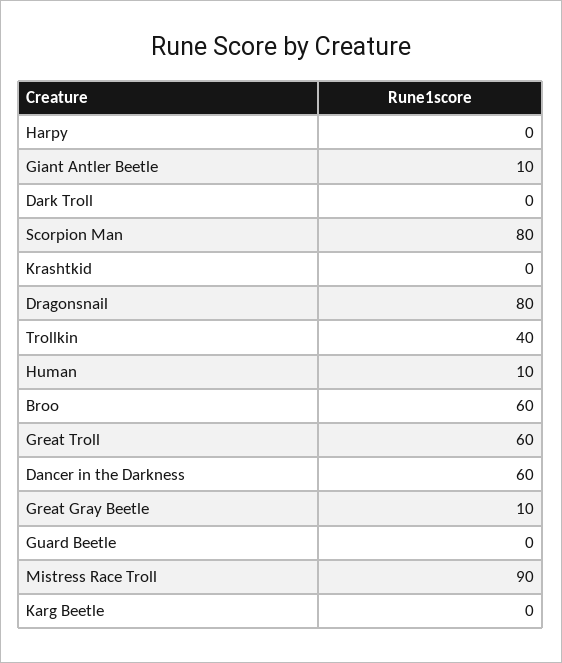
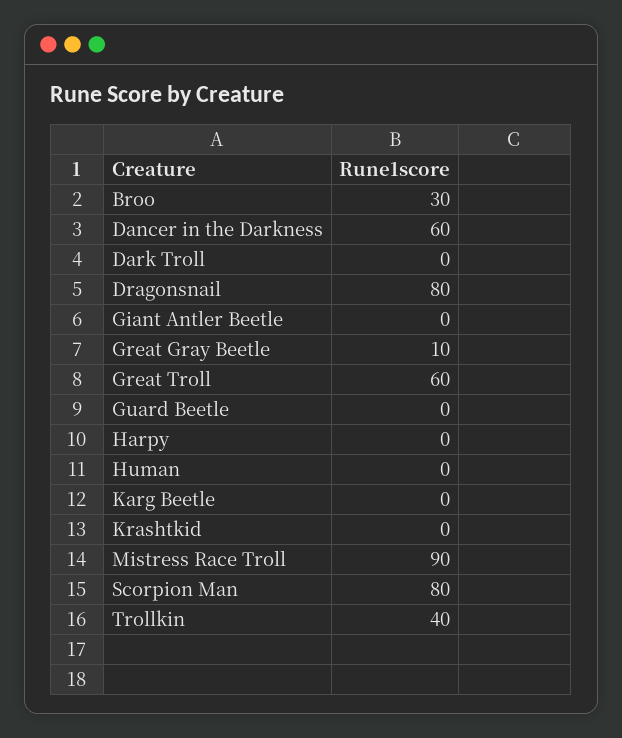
  {
    "Harpy": 0,
-   "Giant Antler Beetle": 10,
+   "Giant Antler Beetle": 0,
    "Dark Troll": 0,
    "Scorpion Man": 80,
    "Krashtkid": 0,
    "Dragonsnail": 80,
    "Trollkin": 40,
-   "Human": 10,
+   "Human": 0,
-   "Broo": 60,
+   "Broo": 30,
    "Great Troll": 60,
    "Dancer in the Darkness": 60,
    "Great Gray Beetle": 10,
    "Guard Beetle": 0,
    "Mistress Race Troll": 90,
    "Karg Beetle": 0
  }

